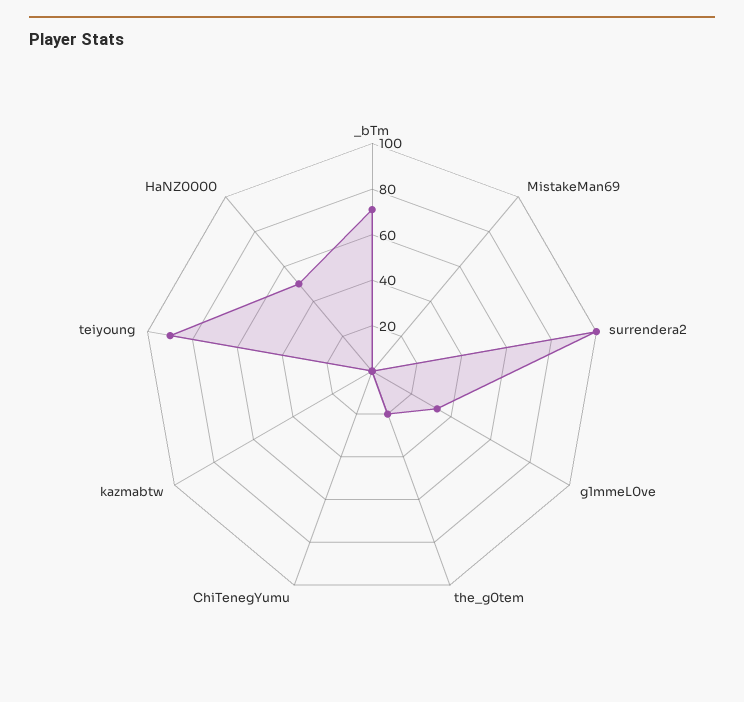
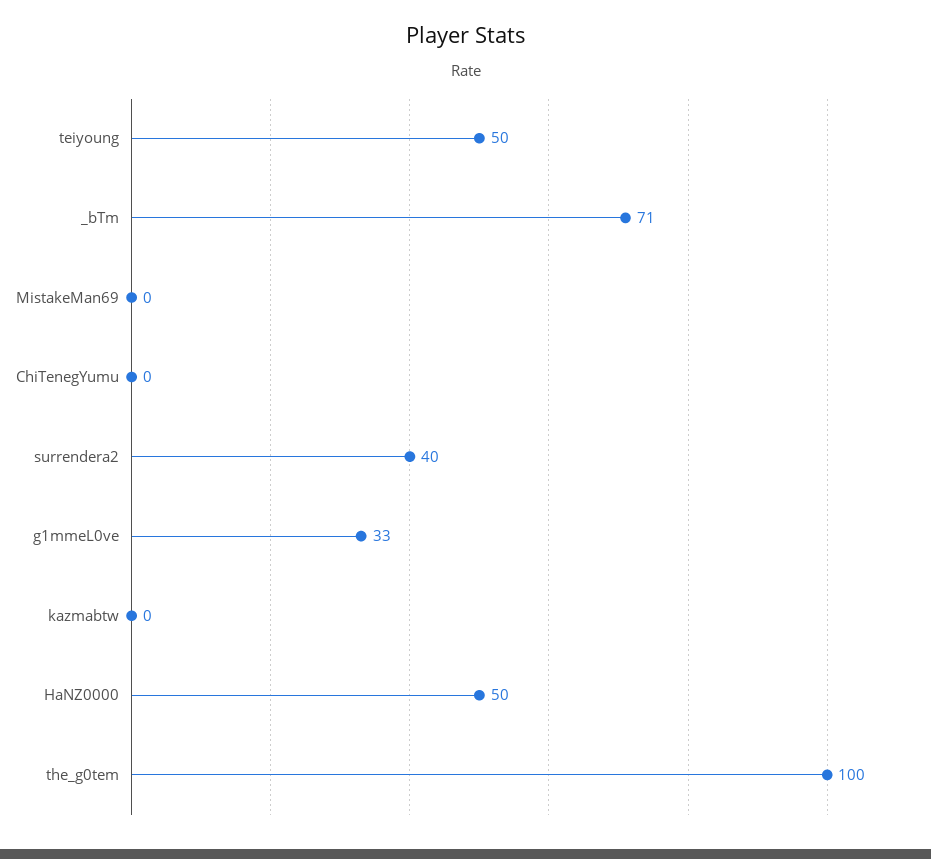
  {
    "_bTm": 71,
    "MistakeMan69": 0,
-   "surrendera2": 100,
+   "surrendera2": 40,
    "g1mmeL0ve": 33,
-   "the_g0tem": 20,
+   "the_g0tem": 100,
    "ChiTenegYumu": 0,
    "kazmabtw": 0,
-   "teiyoung": 90,
+   "teiyoung": 50,
    "HaNZ0000": 50
  }

